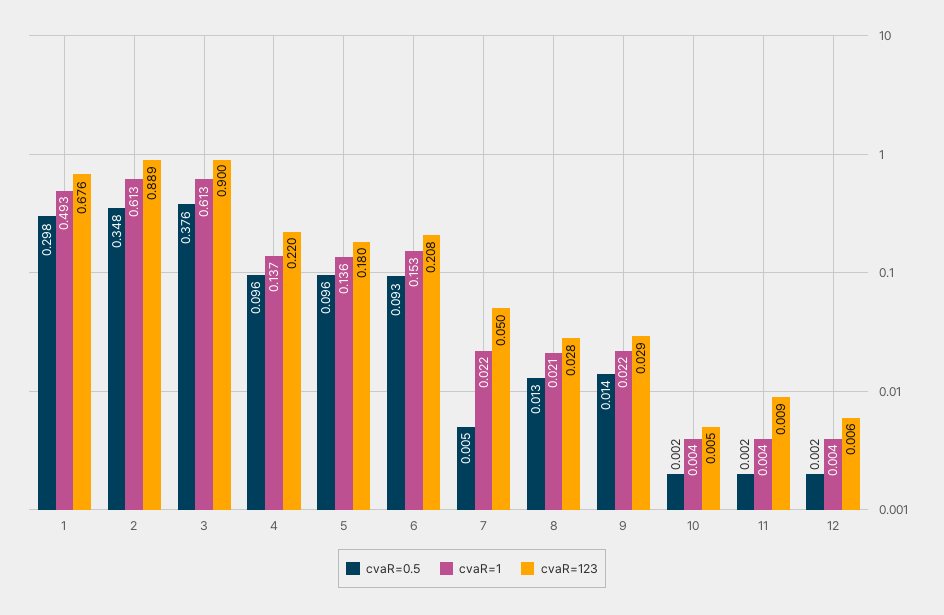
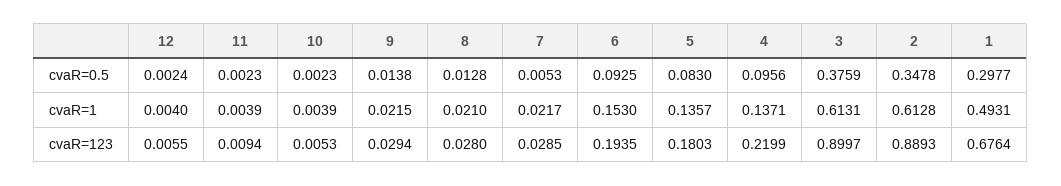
  {
    "cvaR=0.5": {
      "1": 0.2977,
      "2": 0.3478,
      "3": 0.3759,
      "4": 0.0956,
-     "5": 0.096,
+     "5": 0.083,
      "6": 0.0925,
      "7": 0.0053,
      "8": 0.0128,
      "9": 0.0138,
      "10": 0.0023,
      "11": 0.0023,
      "12": 0.0024
    },
    "cvaR=1": {
      "1": 0.4931,
      "2": 0.6128,
      "3": 0.6131,
      "4": 0.1371,
      "5": 0.1357,
      "6": 0.153,
      "7": 0.0217,
      "8": 0.021,
      "9": 0.0215,
      "10": 0.0039,
      "11": 0.0039,
      "12": 0.004
    },
    "cvaR=123": {
      "1": 0.6764,
      "2": 0.8893,
      "3": 0.8997,
      "4": 0.2199,
      "5": 0.1803,
-     "6": 0.208,
+     "6": 0.1935,
-     "7": 0.05,
+     "7": 0.0285,
      "8": 0.028,
      "9": 0.0294,
      "10": 0.0053,
      "11": 0.0094,
      "12": 0.0055
    }
  }

